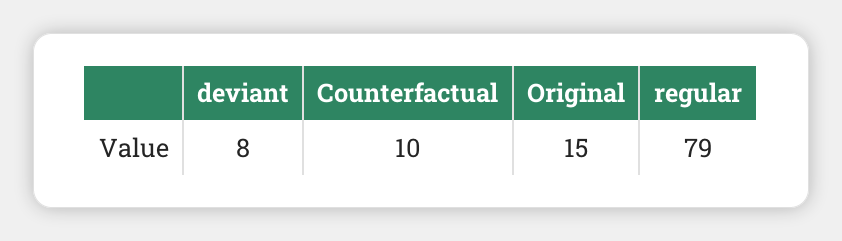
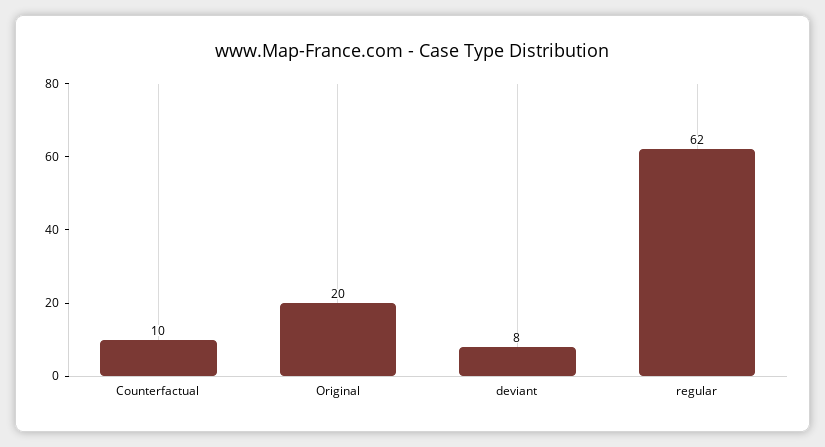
  {
    "deviant": 8,
    "Counterfactual": 10,
-   "Original": 15,
+   "Original": 20,
-   "regular": 79
+   "regular": 62
  }

